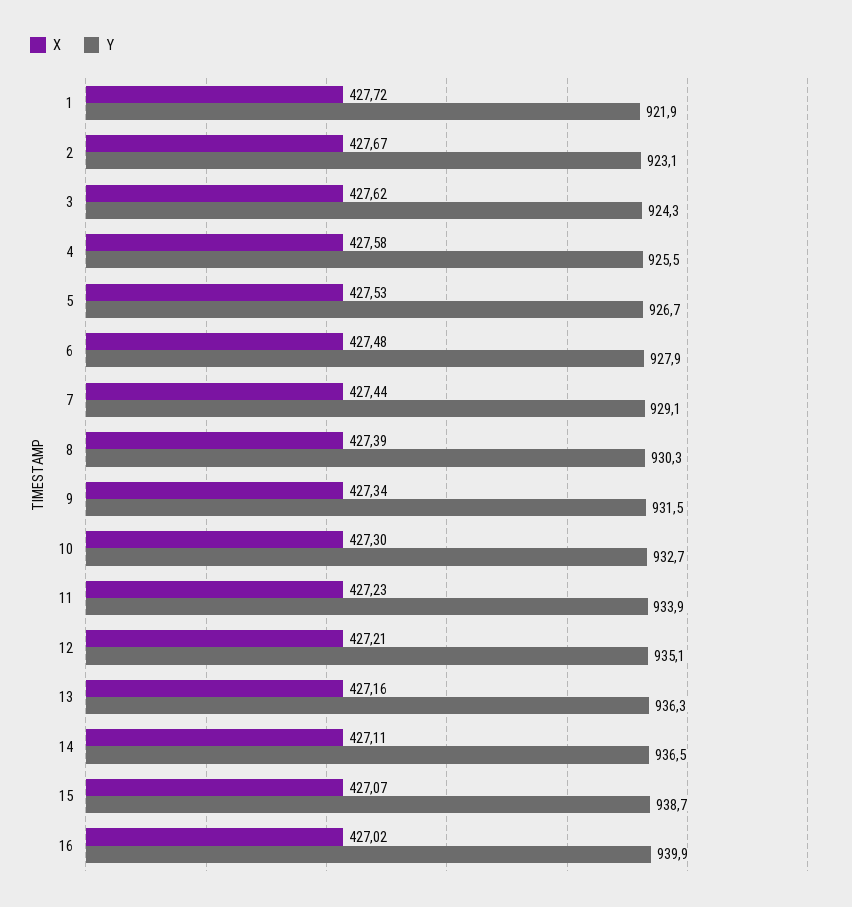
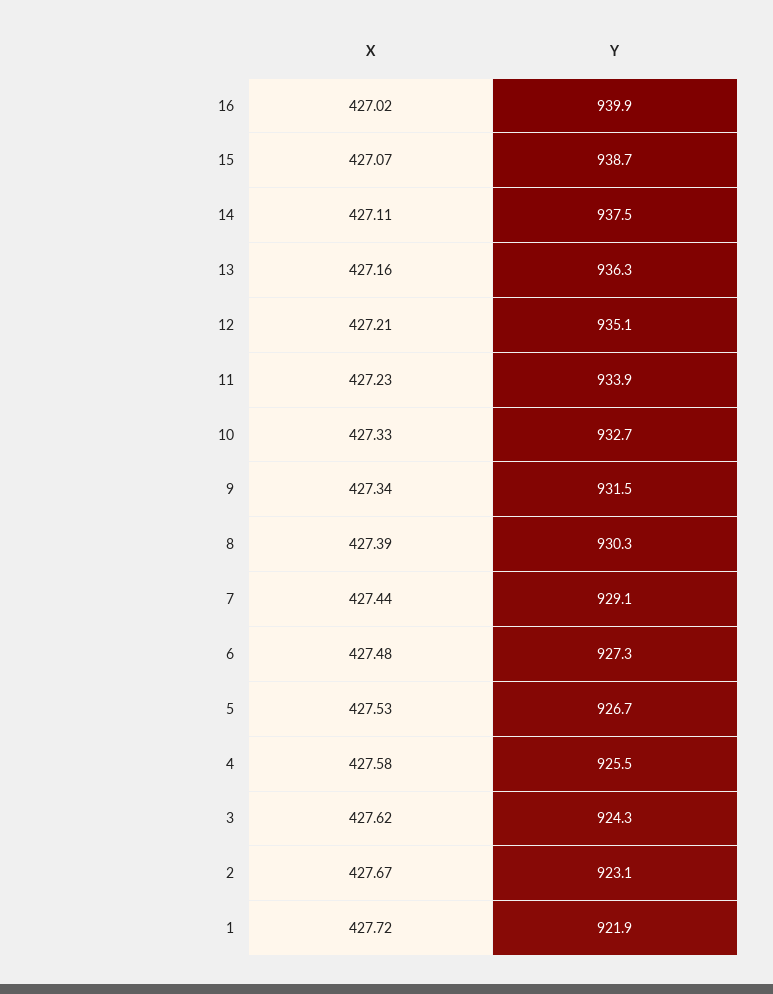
  {
    "X": {
      "1": 427.72,
      "2": 427.67,
      "3": 427.62,
      "4": 427.58,
      "5": 427.53,
      "6": 427.48,
      "7": 427.44,
      "8": 427.39,
      "9": 427.34,
-     "10": 427.3,
+     "10": 427.33,
      "11": 427.23,
      "12": 427.21,
      "13": 427.16,
      "14": 427.11,
      "15": 427.07,
      "16": 427.02
    },
    "Y": {
      "1": 921.9,
      "2": 923.1,
      "3": 924.3,
      "4": 925.5,
      "5": 926.7,
-     "6": 927.9,
+     "6": 927.3,
      "7": 929.1,
      "8": 930.3,
      "9": 931.5,
      "10": 932.7,
      "11": 933.9,
      "12": 935.1,
      "13": 936.3,
-     "14": 936.5,
+     "14": 937.5,
      "15": 938.7,
      "16": 939.9
    }
  }

